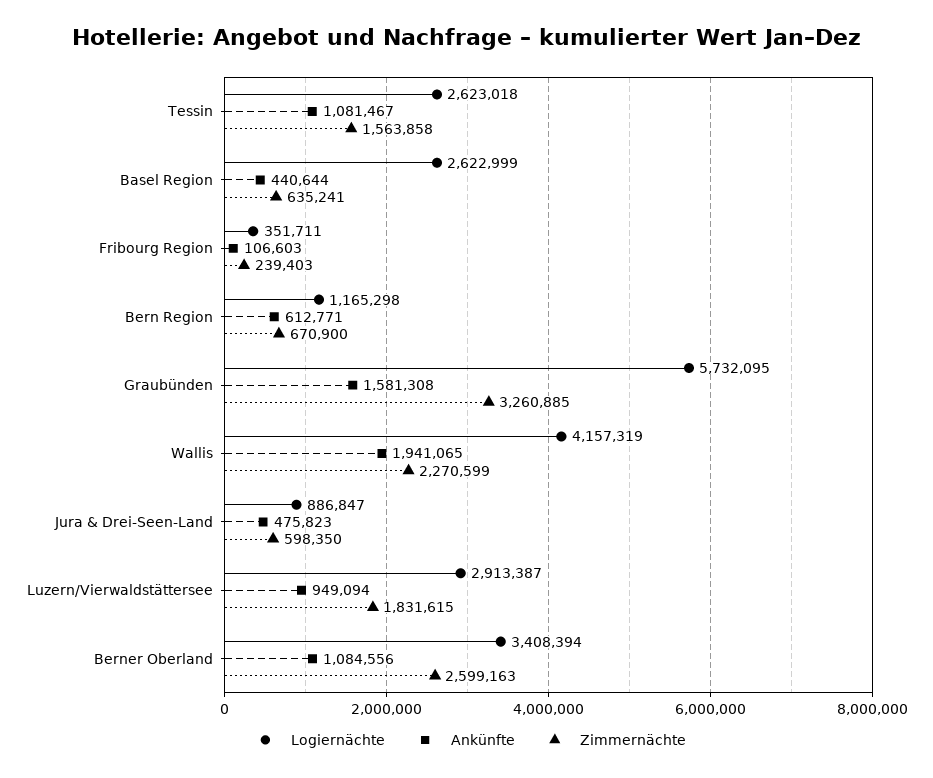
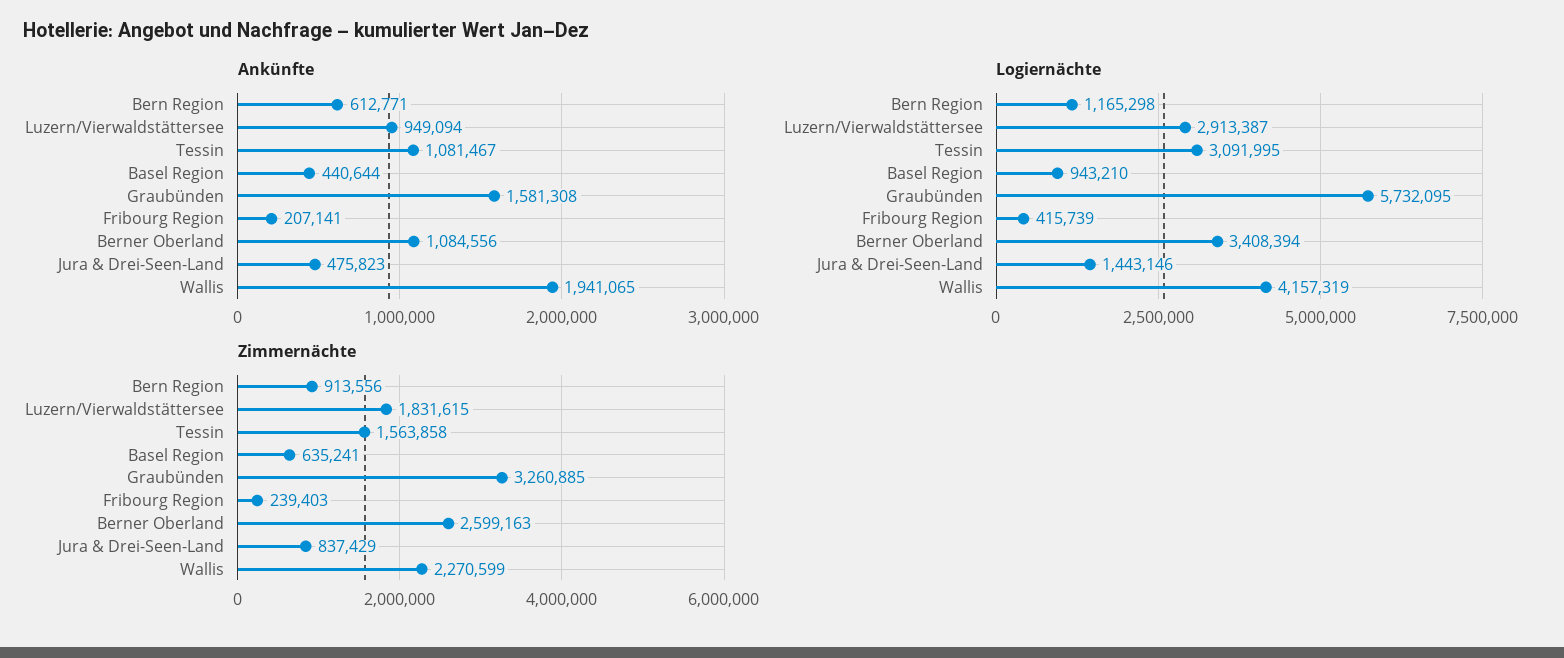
  {
    "Logiernächte": {
-     "Tessin": 2623018,
+     "Tessin": 3091995,
-     "Basel Region": 2622999,
+     "Basel Region": 943210,
-     "Fribourg Region": 351711,
+     "Fribourg Region": 415739,
      "Bern Region": 1165298,
      "Graubünden": 5732095,
      "Wallis": 4157319,
-     "Jura & Drei-Seen-Land": 886847,
+     "Jura & Drei-Seen-Land": 1443146,
      "Luzern/Vierwaldstättersee": 2913387,
      "Berner Oberland": 3408394
    },
    "Ankünfte": {
      "Tessin": 1081467,
      "Basel Region": 440644,
-     "Fribourg Region": 106603,
+     "Fribourg Region": 207141,
      "Bern Region": 612771,
      "Graubünden": 1581308,
      "Wallis": 1941065,
      "Jura & Drei-Seen-Land": 475823,
      "Luzern/Vierwaldstättersee": 949094,
      "Berner Oberland": 1084556
    },
    "Zimmernächte": {
      "Tessin": 1563858,
      "Basel Region": 635241,
      "Fribourg Region": 239403,
-     "Bern Region": 670900,
+     "Bern Region": 913556,
      "Graubünden": 3260885,
      "Wallis": 2270599,
-     "Jura & Drei-Seen-Land": 598350,
+     "Jura & Drei-Seen-Land": 837429,
      "Luzern/Vierwaldstättersee": 1831615,
      "Berner Oberland": 2599163
    }
  }

